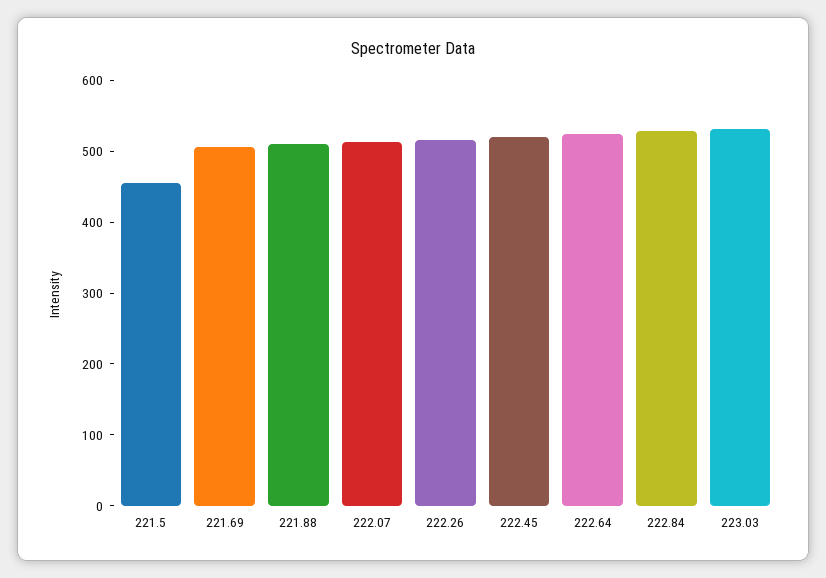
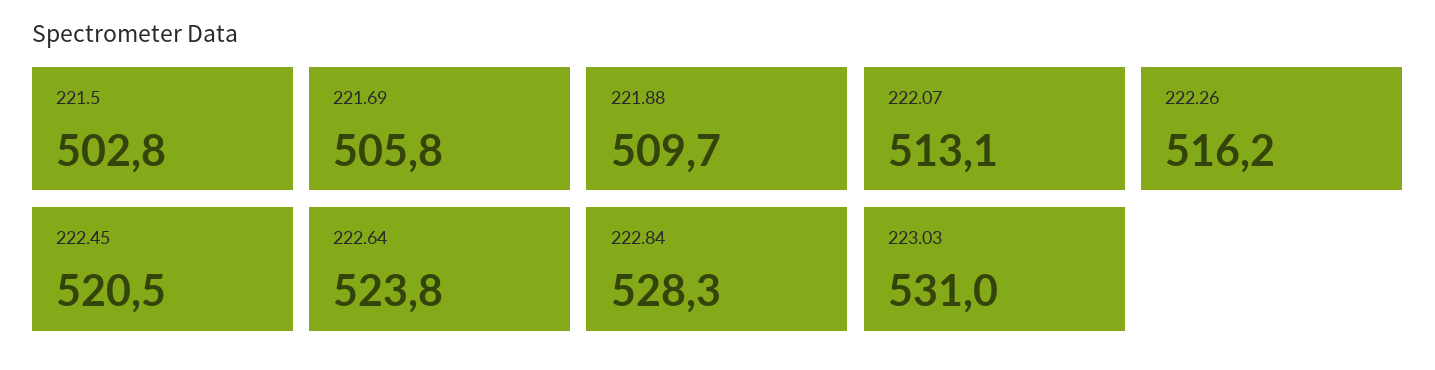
  {
-   "221.5": 460,
+   "221.5": 502.8,
    "221.69": 505.8,
    "221.88": 509.7,
    "222.07": 513.1,
    "222.26": 516.2,
    "222.45": 520.5,
    "222.64": 523.8,
    "222.84": 528.3,
    "223.03": 531
  }

